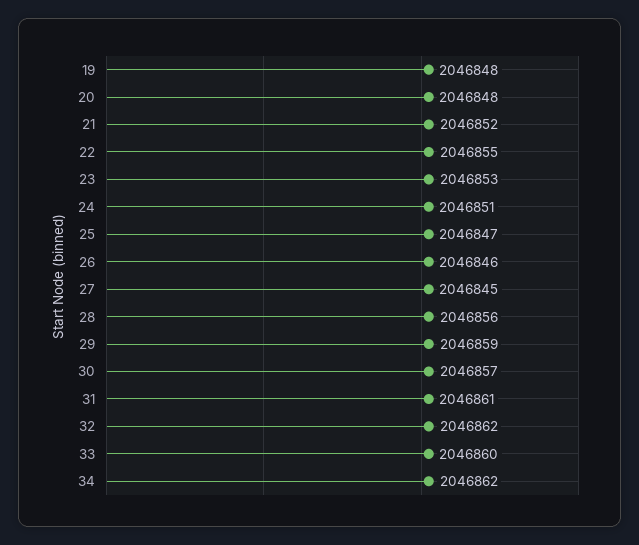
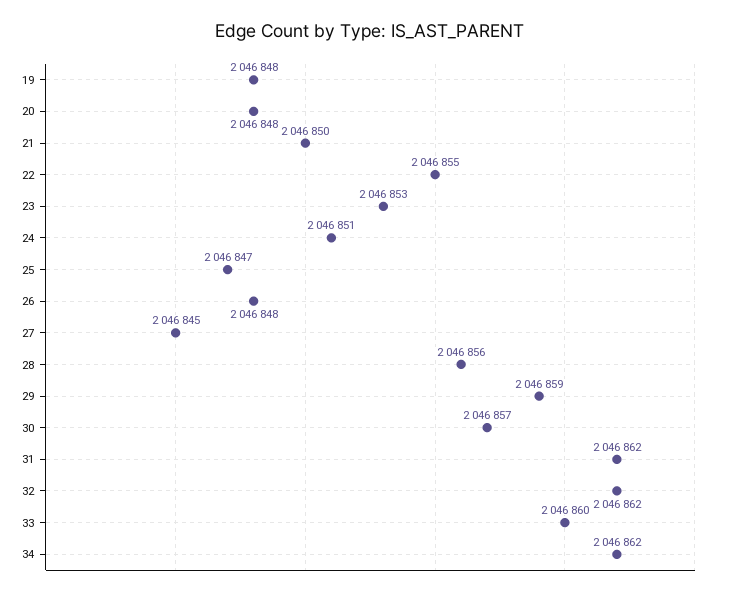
  {
    "19": 2046848,
    "20": 2046848,
-   "21": 2046852,
+   "21": 2046850,
    "22": 2046855,
    "23": 2046853,
    "24": 2046851,
    "25": 2046847,
-   "26": 2046846,
+   "26": 2046848,
    "27": 2046845,
    "28": 2046856,
    "29": 2046859,
    "30": 2046857,
-   "31": 2046861,
+   "31": 2046862,
    "32": 2046862,
    "33": 2046860,
    "34": 2046862
  }

